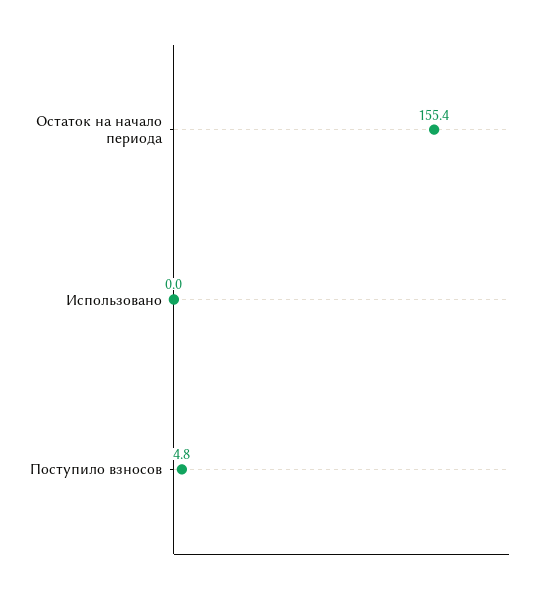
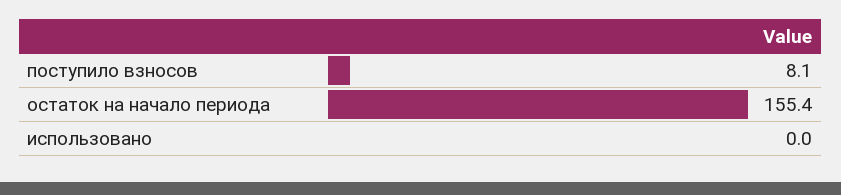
  {
    "Остаток на начало периода": 155.4,
    "Использовано": 0,
-   "Поступило взносов": 4.8
+   "Поступило взносов": 8.1
  }

